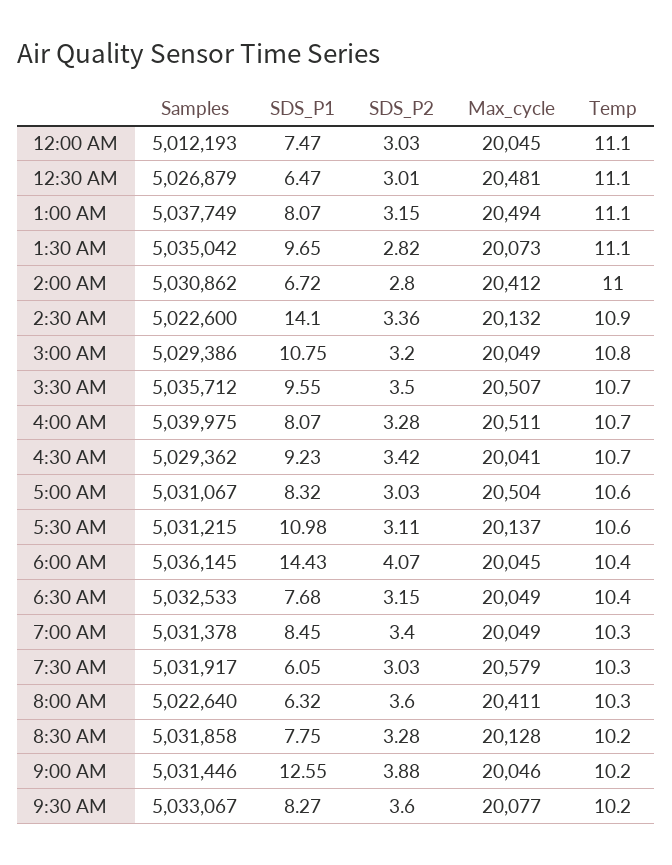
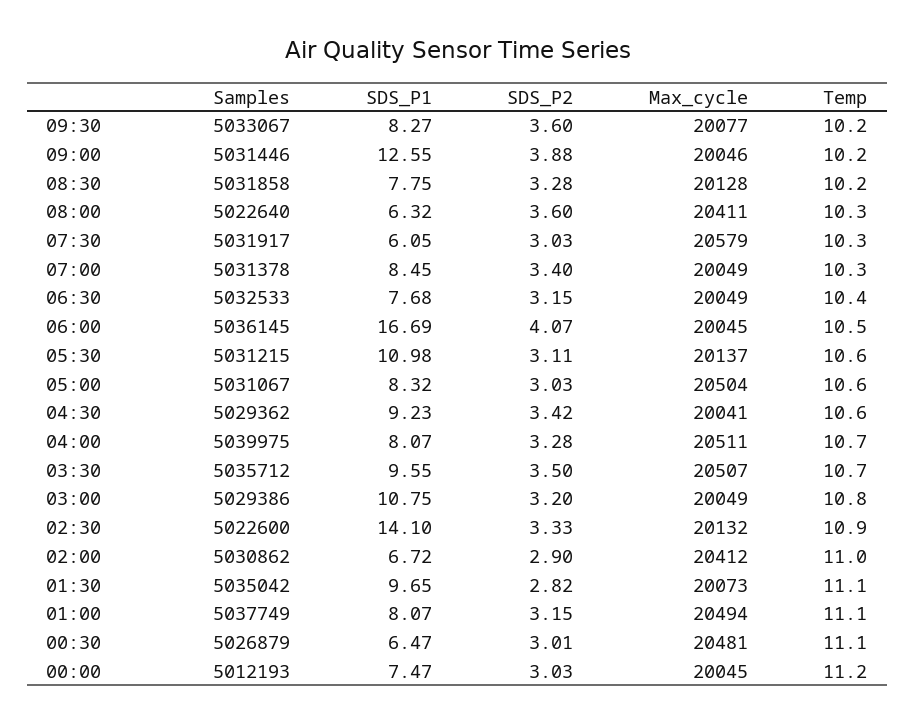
  {
    "Samples": {
      "12:00 AM": 5012193,
      "12:30 AM": 5026879,
      "1:00 AM": 5037749,
      "1:30 AM": 5035042,
      "2:00 AM": 5030862,
      "2:30 AM": 5022600,
      "3:00 AM": 5029386,
      "3:30 AM": 5035712,
      "4:00 AM": 5039975,
      "4:30 AM": 5029362,
      "5:00 AM": 5031067,
      "5:30 AM": 5031215,
      "6:00 AM": 5036145,
      "6:30 AM": 5032533,
      "7:00 AM": 5031378,
      "7:30 AM": 5031917,
      "8:00 AM": 5022640,
      "8:30 AM": 5031858,
      "9:00 AM": 5031446,
      "9:30 AM": 5033067
    },
    "SDS_P1": {
      "12:00 AM": 7.47,
      "12:30 AM": 6.47,
      "1:00 AM": 8.07,
      "1:30 AM": 9.65,
      "2:00 AM": 6.72,
      "2:30 AM": 14.1,
      "3:00 AM": 10.75,
      "3:30 AM": 9.55,
      "4:00 AM": 8.07,
      "4:30 AM": 9.23,
      "5:00 AM": 8.32,
      "5:30 AM": 10.98,
-     "6:00 AM": 14.43,
+     "6:00 AM": 16.69,
      "6:30 AM": 7.68,
      "7:00 AM": 8.45,
      "7:30 AM": 6.05,
      "8:00 AM": 6.32,
      "8:30 AM": 7.75,
      "9:00 AM": 12.55,
      "9:30 AM": 8.27
    },
    "SDS_P2": {
      "12:00 AM": 3.03,
      "12:30 AM": 3.01,
      "1:00 AM": 3.15,
      "1:30 AM": 2.82,
-     "2:00 AM": 2.8,
+     "2:00 AM": 2.9,
-     "2:30 AM": 3.36,
+     "2:30 AM": 3.33,
      "3:00 AM": 3.2,
      "3:30 AM": 3.5,
      "4:00 AM": 3.28,
      "4:30 AM": 3.42,
      "5:00 AM": 3.03,
      "5:30 AM": 3.11,
      "6:00 AM": 4.07,
      "6:30 AM": 3.15,
      "7:00 AM": 3.4,
      "7:30 AM": 3.03,
      "8:00 AM": 3.6,
      "8:30 AM": 3.28,
      "9:00 AM": 3.88,
      "9:30 AM": 3.6
    },
    "Max_cycle": {
      "12:00 AM": 20045,
      "12:30 AM": 20481,
      "1:00 AM": 20494,
      "1:30 AM": 20073,
      "2:00 AM": 20412,
      "2:30 AM": 20132,
      "3:00 AM": 20049,
      "3:30 AM": 20507,
      "4:00 AM": 20511,
      "4:30 AM": 20041,
      "5:00 AM": 20504,
      "5:30 AM": 20137,
      "6:00 AM": 20045,
      "6:30 AM": 20049,
      "7:00 AM": 20049,
      "7:30 AM": 20579,
      "8:00 AM": 20411,
      "8:30 AM": 20128,
      "9:00 AM": 20046,
      "9:30 AM": 20077
    },
    "Temp": {
-     "12:00 AM": 11.1,
+     "12:00 AM": 11.2,
      "12:30 AM": 11.1,
      "1:00 AM": 11.1,
      "1:30 AM": 11.1,
      "2:00 AM": 11,
      "2:30 AM": 10.9,
      "3:00 AM": 10.8,
      "3:30 AM": 10.7,
      "4:00 AM": 10.7,
-     "4:30 AM": 10.7,
+     "4:30 AM": 10.6,
      "5:00 AM": 10.6,
      "5:30 AM": 10.6,
-     "6:00 AM": 10.4,
+     "6:00 AM": 10.5,
      "6:30 AM": 10.4,
      "7:00 AM": 10.3,
      "7:30 AM": 10.3,
      "8:00 AM": 10.3,
      "8:30 AM": 10.2,
      "9:00 AM": 10.2,
      "9:30 AM": 10.2
    }
  }

